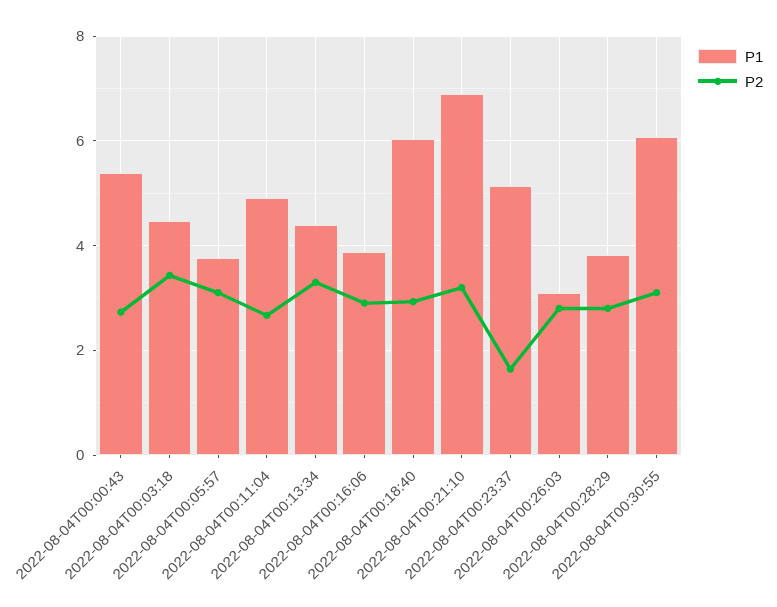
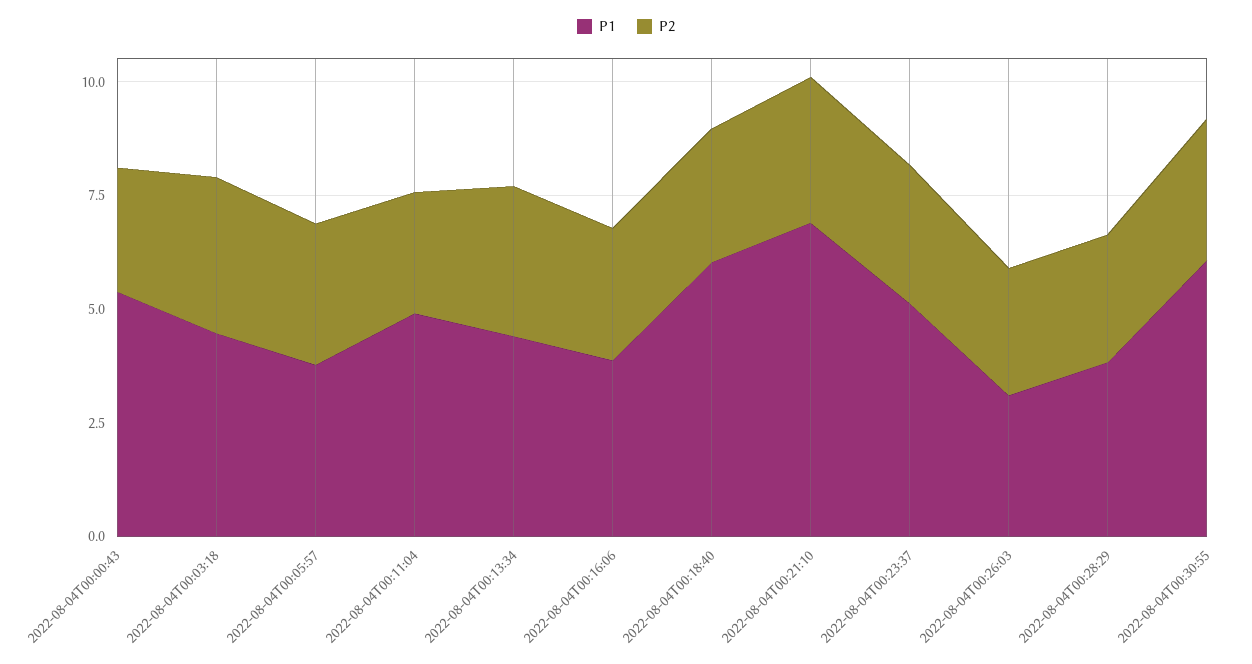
  {
    "P1": {
      "2022-08-04T00:00:43": 5.4,
      "2022-08-04T00:03:18": 4.4,
      "2022-08-04T00:05:57": 3.8,
      "2022-08-04T00:11:04": 5,
      "2022-08-04T00:13:34": 4.4,
      "2022-08-04T00:16:06": 3.8,
      "2022-08-04T00:18:40": 6,
      "2022-08-04T00:21:10": 7,
      "2022-08-04T00:23:37": 5.2,
      "2022-08-04T00:26:03": 3.2,
      "2022-08-04T00:28:29": 3.8,
      "2022-08-04T00:30:55": 6
    },
    "P2": {
      "2022-08-04T00:00:43": 2.8,
      "2022-08-04T00:03:18": 3.4,
      "2022-08-04T00:05:57": 3.2,
      "2022-08-04T00:11:04": 2.6,
      "2022-08-04T00:13:34": 3.4,
      "2022-08-04T00:16:06": 3,
      "2022-08-04T00:18:40": 3,
      "2022-08-04T00:21:10": 3.2,
-     "2022-08-04T00:23:37": 1.6,
+     "2022-08-04T00:23:37": 3,
      "2022-08-04T00:26:03": 2.8,
      "2022-08-04T00:28:29": 2.8,
      "2022-08-04T00:30:55": 3.2
    }
  }

